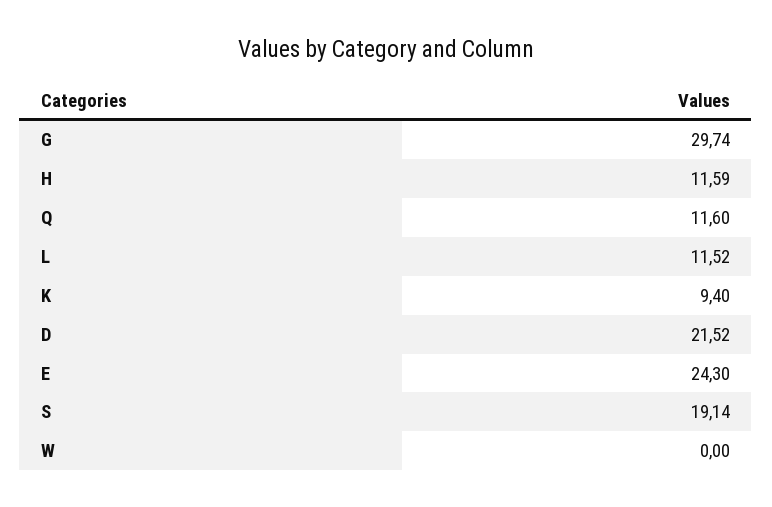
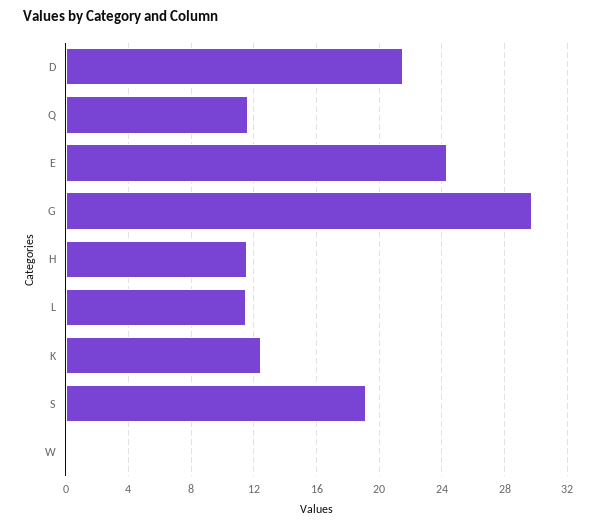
  {
    "G": 29.74,
    "H": 11.59,
    "Q": 11.6,
    "L": 11.52,
-   "K": 9.4,
+   "K": 12.5,
    "D": 21.52,
    "E": 24.3,
    "S": 19.14,
    "W": 0
  }

